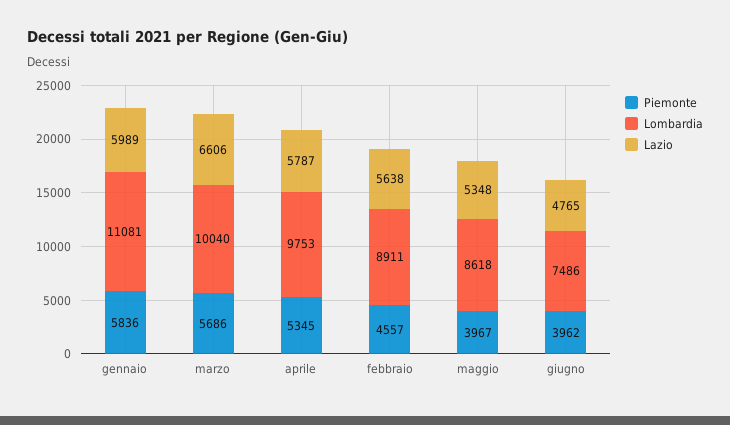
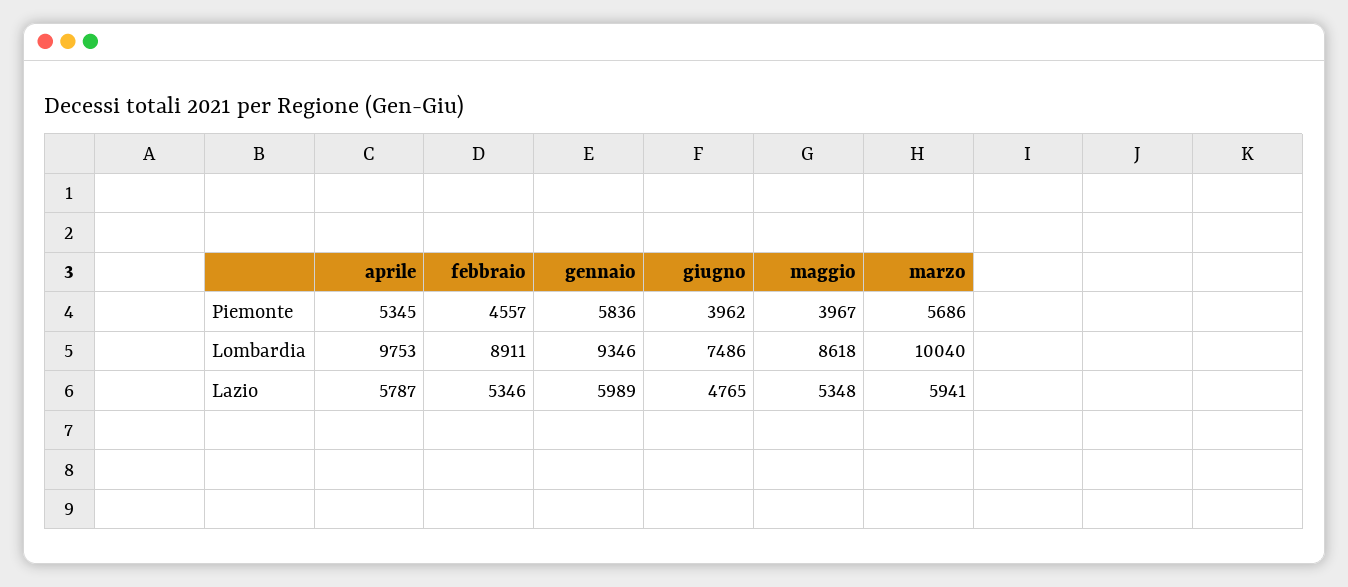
  {
    "Piemonte": {
      "gennaio": 5836,
      "marzo": 5686,
      "aprile": 5345,
      "febbraio": 4557,
      "maggio": 3967,
      "giugno": 3962
    },
    "Lombardia": {
-     "gennaio": 11081,
+     "gennaio": 9346,
      "marzo": 10040,
      "aprile": 9753,
      "febbraio": 8911,
      "maggio": 8618,
      "giugno": 7486
    },
    "Lazio": {
      "gennaio": 5989,
-     "marzo": 6606,
+     "marzo": 5941,
      "aprile": 5787,
-     "febbraio": 5638,
+     "febbraio": 5346,
      "maggio": 5348,
      "giugno": 4765
    }
  }

